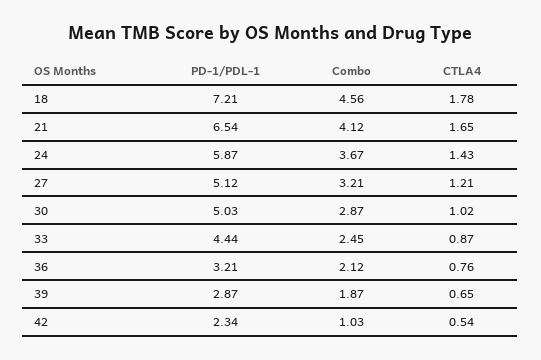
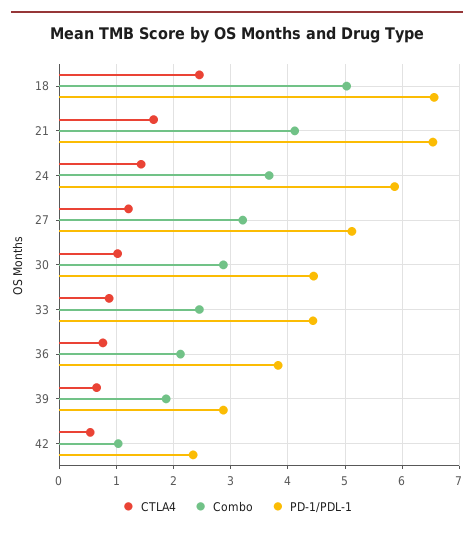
  {
    "PD-1/PDL-1": {
-     "18": 7.21,
+     "18": 6.6,
      "21": 6.54,
      "24": 5.87,
      "27": 5.12,
-     "30": 5.03,
+     "30": 4.4,
      "33": 4.44,
-     "36": 3.21,
+     "36": 3.8,
      "39": 2.87,
      "42": 2.34
    },
    "Combo": {
-     "18": 4.56,
+     "18": 5,
      "21": 4.12,
      "24": 3.67,
      "27": 3.21,
      "30": 2.87,
      "33": 2.45,
      "36": 2.12,
      "39": 1.87,
      "42": 1.03
    },
    "CTLA4": {
-     "18": 1.78,
+     "18": 2.4,
      "21": 1.65,
      "24": 1.43,
      "27": 1.21,
      "30": 1.02,
      "33": 0.87,
      "36": 0.76,
      "39": 0.65,
      "42": 0.54
    }
  }

